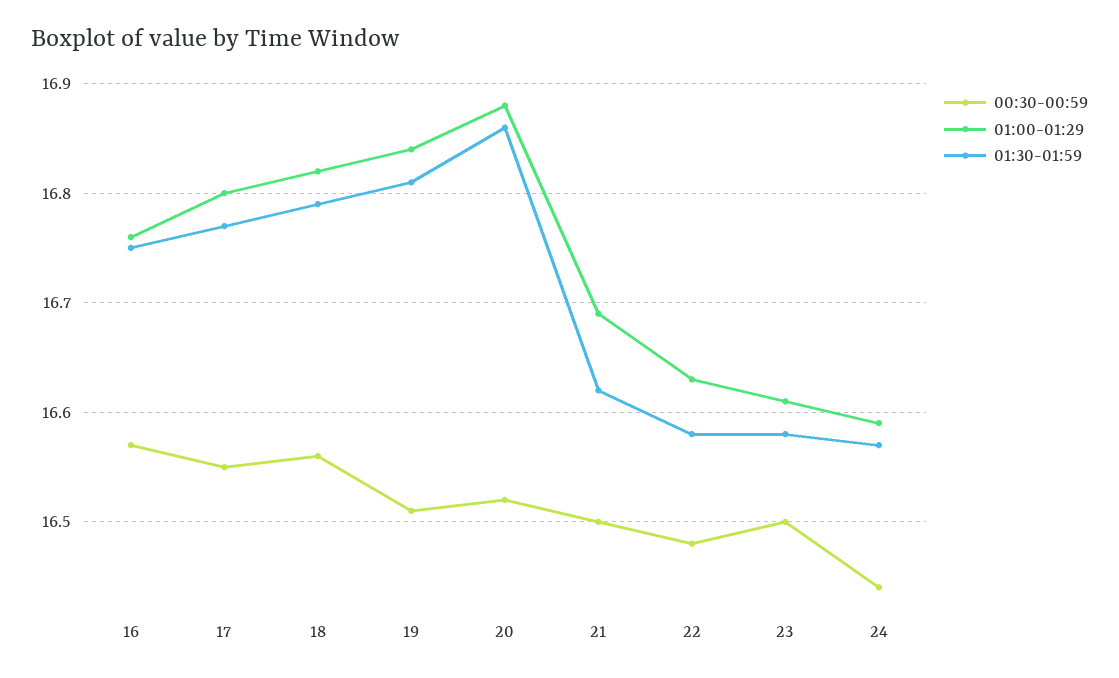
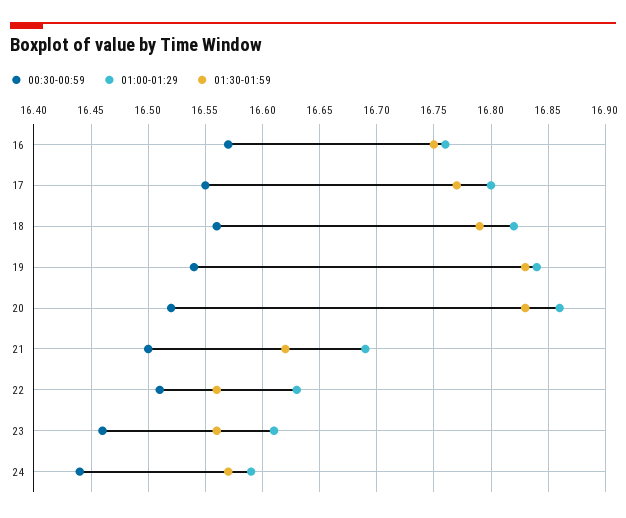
  {
    "00:30-00:59": {
      "16": 16.57,
      "17": 16.55,
      "18": 16.56,
-     "19": 16.51,
+     "19": 16.54,
      "20": 16.52,
      "21": 16.5,
-     "22": 16.48,
+     "22": 16.51,
-     "23": 16.5,
+     "23": 16.46,
      "24": 16.44
    },
    "01:00-01:29": {
      "16": 16.76,
      "17": 16.8,
      "18": 16.82,
      "19": 16.84,
-     "20": 16.88,
+     "20": 16.86,
      "21": 16.69,
      "22": 16.63,
      "23": 16.61,
      "24": 16.59
    },
    "01:30-01:59": {
      "16": 16.75,
      "17": 16.77,
      "18": 16.79,
-     "19": 16.81,
+     "19": 16.83,
-     "20": 16.86,
+     "20": 16.83,
      "21": 16.62,
-     "22": 16.58,
+     "22": 16.56,
-     "23": 16.58,
+     "23": 16.56,
      "24": 16.57
    }
  }

